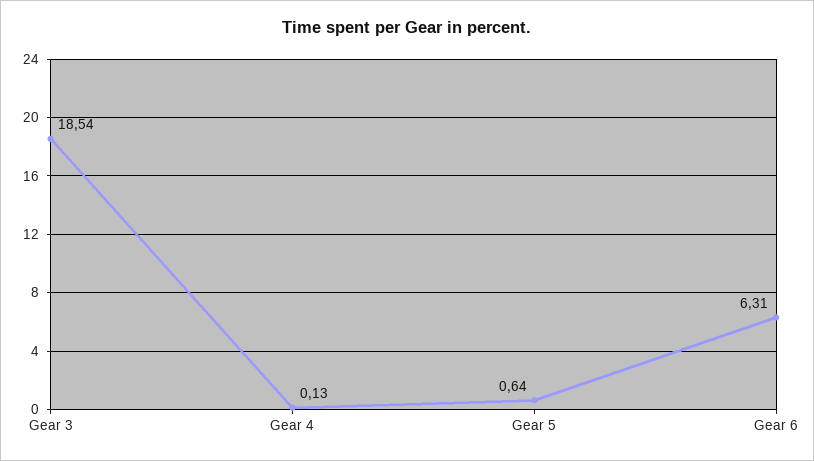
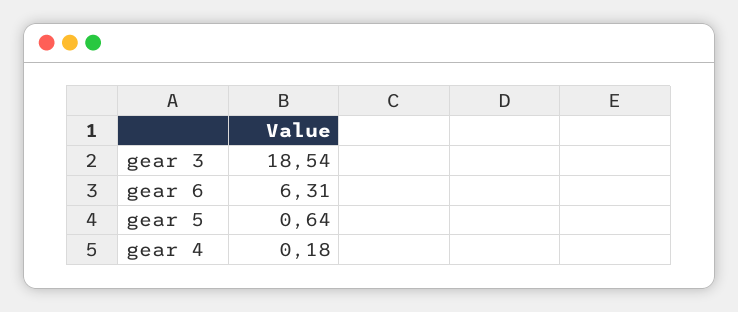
  {
    "Gear 3": 18.54,
-   "Gear 4": 0.13,
+   "Gear 4": 0.18,
    "Gear 5": 0.64,
    "Gear 6": 6.31
  }

